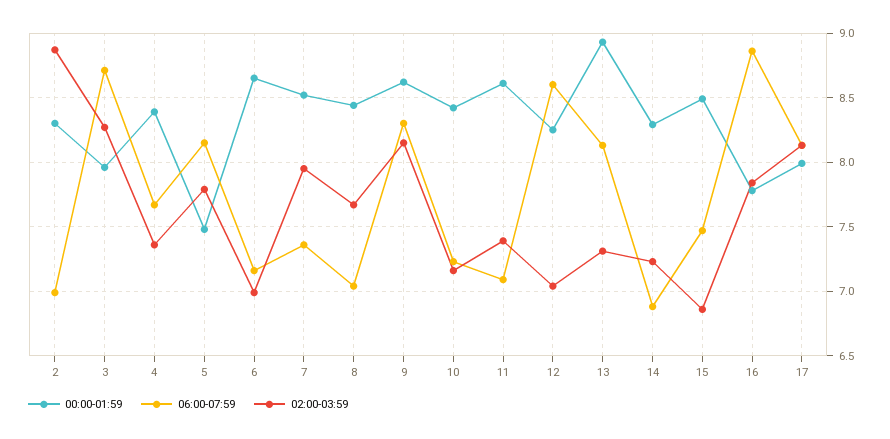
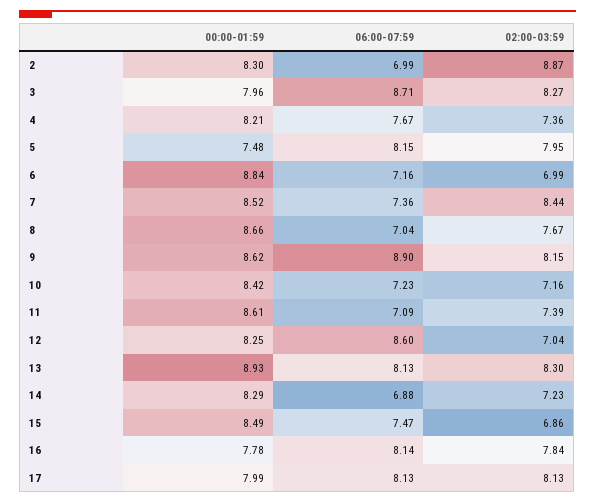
  {
    "00:00-01:59": {
      "2": 8.3,
      "3": 7.96,
-     "4": 8.4,
+     "4": 8.21,
      "5": 7.48,
-     "6": 8.65,
+     "6": 8.84,
      "7": 8.52,
-     "8": 8.45,
+     "8": 8.66,
      "9": 8.62,
      "10": 8.42,
      "11": 8.61,
      "12": 8.25,
      "13": 8.93,
      "14": 8.29,
      "15": 8.49,
      "16": 7.78,
      "17": 7.99
    },
    "06:00-07:59": {
      "2": 6.99,
      "3": 8.71,
      "4": 7.67,
      "5": 8.15,
      "6": 7.16,
      "7": 7.36,
      "8": 7.04,
-     "9": 8.3,
+     "9": 8.9,
      "10": 7.23,
      "11": 7.09,
      "12": 8.6,
      "13": 8.13,
      "14": 6.88,
      "15": 7.47,
-     "16": 8.85,
+     "16": 8.14,
      "17": 8.13
    },
    "02:00-03:59": {
      "2": 8.87,
      "3": 8.27,
      "4": 7.36,
-     "5": 7.8,
+     "5": 7.95,
      "6": 6.99,
-     "7": 7.95,
+     "7": 8.44,
      "8": 7.67,
      "9": 8.15,
      "10": 7.16,
      "11": 7.39,
      "12": 7.04,
-     "13": 7.3,
+     "13": 8.3,
      "14": 7.23,
      "15": 6.86,
      "16": 7.84,
      "17": 8.13
    }
  }

